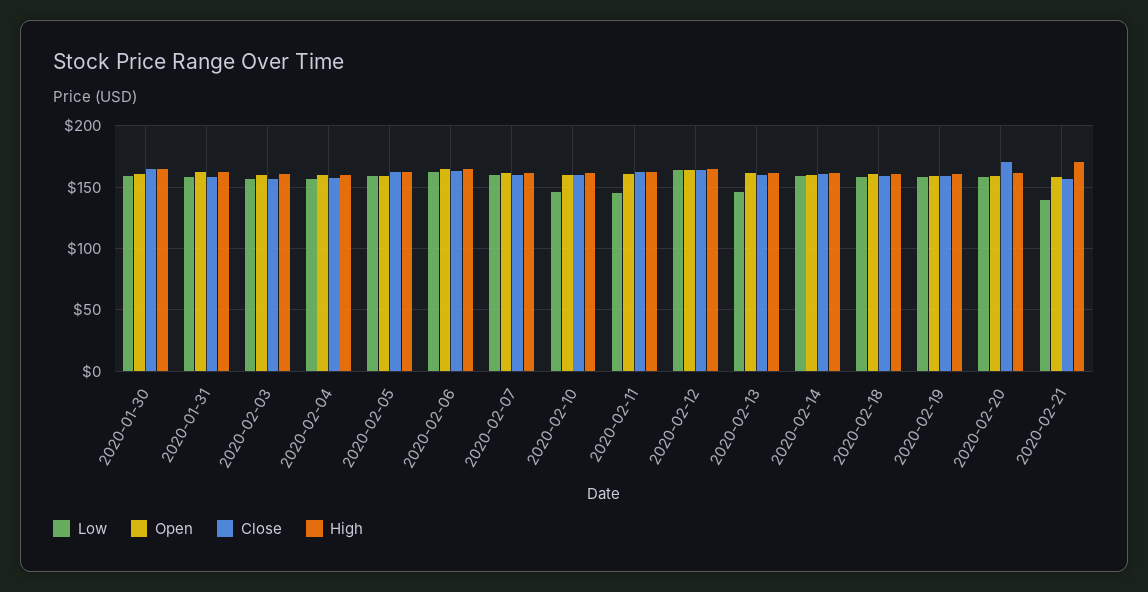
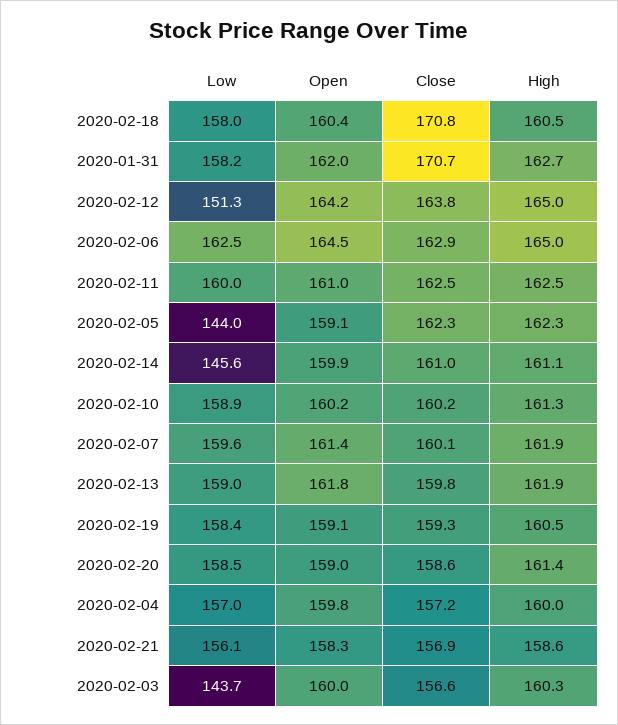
  {
    "Low": {
-     "2020-01-30": 160,
      "2020-01-31": 158.2,
-     "2020-02-03": 155,
+     "2020-02-03": 143.7,
      "2020-02-04": 157,
-     "2020-02-05": 160,
+     "2020-02-05": 144,
      "2020-02-06": 162.5,
      "2020-02-07": 159.6,
-     "2020-02-10": 145,
+     "2020-02-10": 158.9,
-     "2020-02-11": 145,
+     "2020-02-11": 160,
-     "2020-02-12": 165,
+     "2020-02-12": 151.3,
-     "2020-02-13": 145,
+     "2020-02-13": 159,
-     "2020-02-14": 160,
+     "2020-02-14": 145.6,
      "2020-02-18": 158,
      "2020-02-19": 158.4,
      "2020-02-20": 158.5,
-     "2020-02-21": 140
+     "2020-02-21": 156.1
    },
    "Open": {
-     "2020-01-30": 160,
      "2020-01-31": 162,
      "2020-02-03": 160,
      "2020-02-04": 159.8,
      "2020-02-05": 159.1,
      "2020-02-06": 164.5,
      "2020-02-07": 161.4,
      "2020-02-10": 160.2,
      "2020-02-11": 161,
      "2020-02-12": 164.2,
      "2020-02-13": 161.8,
      "2020-02-14": 159.9,
      "2020-02-18": 160.4,
      "2020-02-19": 159.1,
      "2020-02-20": 159,
      "2020-02-21": 158.3
    },
    "Close": {
-     "2020-01-30": 165,
-     "2020-01-31": 160,
+     "2020-01-31": 170.7,
      "2020-02-03": 156.6,
      "2020-02-04": 157.2,
      "2020-02-05": 162.3,
      "2020-02-06": 162.9,
      "2020-02-07": 160.1,
      "2020-02-10": 160.2,
      "2020-02-11": 162.5,
      "2020-02-12": 163.8,
      "2020-02-13": 159.8,
      "2020-02-14": 161,
-     "2020-02-18": 160,
+     "2020-02-18": 170.8,
      "2020-02-19": 159.3,
-     "2020-02-20": 170,
+     "2020-02-20": 158.6,
      "2020-02-21": 156.9
    },
    "High": {
-     "2020-01-30": 165,
      "2020-01-31": 162.7,
      "2020-02-03": 160.3,
      "2020-02-04": 160,
      "2020-02-05": 162.3,
      "2020-02-06": 165,
      "2020-02-07": 161.9,
      "2020-02-10": 161.3,
      "2020-02-11": 162.5,
      "2020-02-12": 165,
      "2020-02-13": 161.9,
      "2020-02-14": 161.1,
      "2020-02-18": 160.5,
      "2020-02-19": 160.5,
      "2020-02-20": 161.4,
-     "2020-02-21": 170
+     "2020-02-21": 158.6
    }
  }

